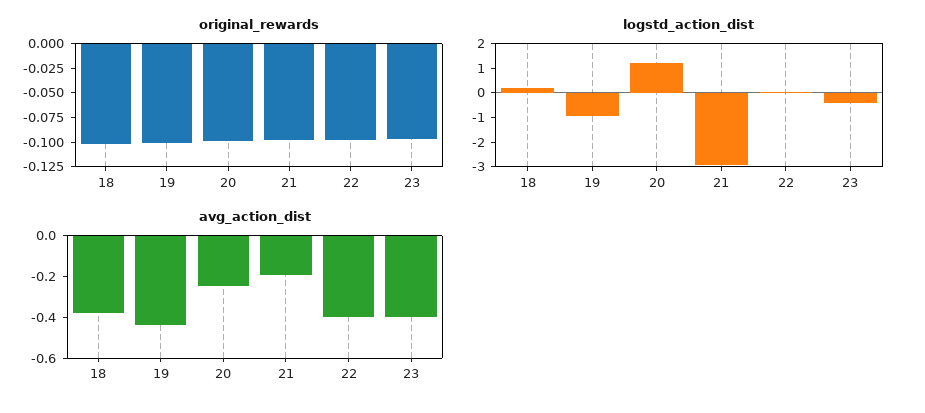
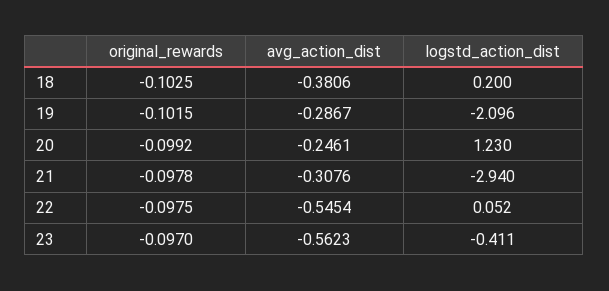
  {
    "original_rewards": {
      "18": -0.1025,
      "19": -0.1015,
      "20": -0.0992,
      "21": -0.0978,
      "22": -0.0975,
      "23": -0.097
    },
    "logstd_action_dist": {
      "18": 0.2,
-     "19": -1,
+     "19": -2.096,
      "20": 1.23,
      "21": -2.94,
      "22": 0.052,
      "23": -0.411
    },
    "avg_action_dist": {
      "18": -0.3806,
-     "19": -0.45,
+     "19": -0.2867,
      "20": -0.2461,
-     "21": -0.2,
+     "21": -0.3076,
-     "22": -0.4,
+     "22": -0.5454,
-     "23": -0.4
+     "23": -0.5623
    }
  }

